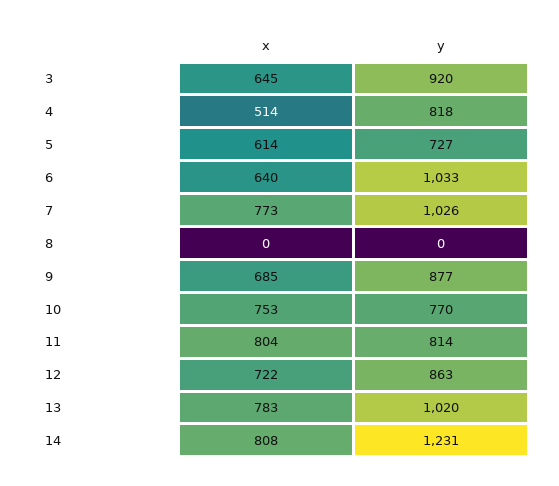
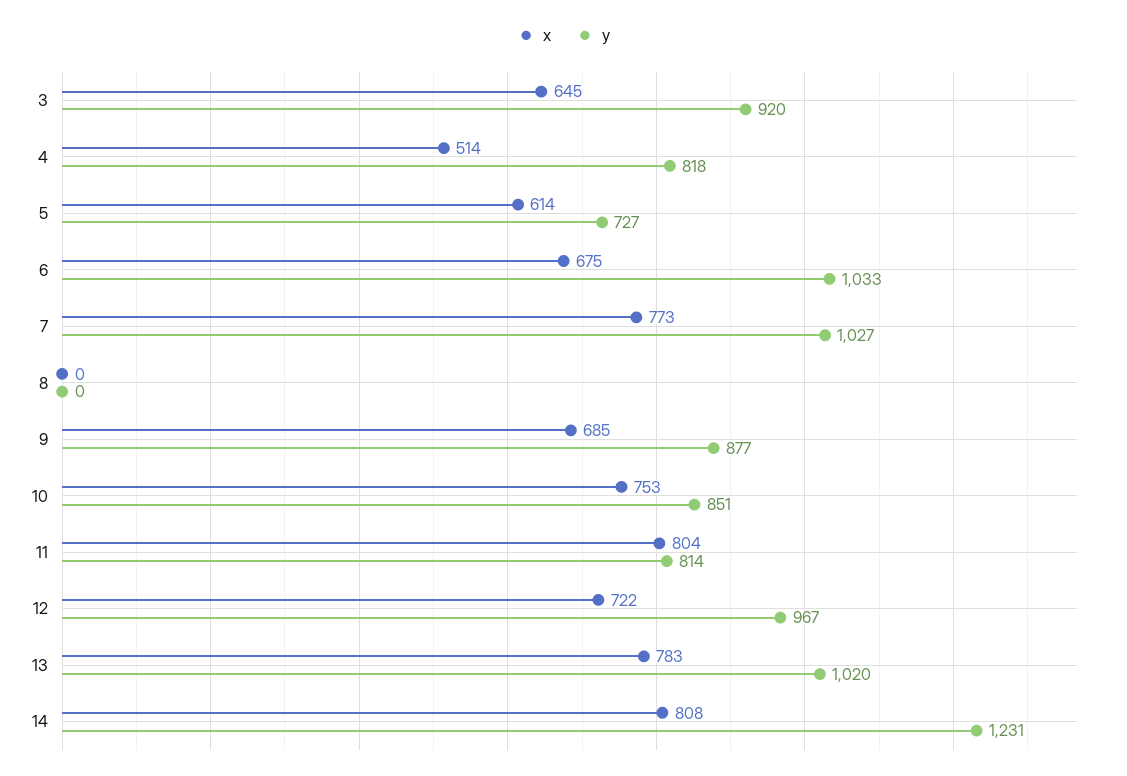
  {
    "x": {
      "3": 645,
      "4": 514,
      "5": 614,
-     "6": 640,
+     "6": 675,
      "7": 773,
      "8": 0,
      "9": 685,
      "10": 753,
      "11": 804,
      "12": 722,
      "13": 783,
      "14": 808
    },
    "y": {
      "3": 920,
      "4": 818,
      "5": 727,
      "6": 1033,
-     "7": 1026,
+     "7": 1027,
      "8": 0,
      "9": 877,
-     "10": 770,
+     "10": 851,
      "11": 814,
-     "12": 863,
+     "12": 967,
      "13": 1020,
      "14": 1231
    }
  }

